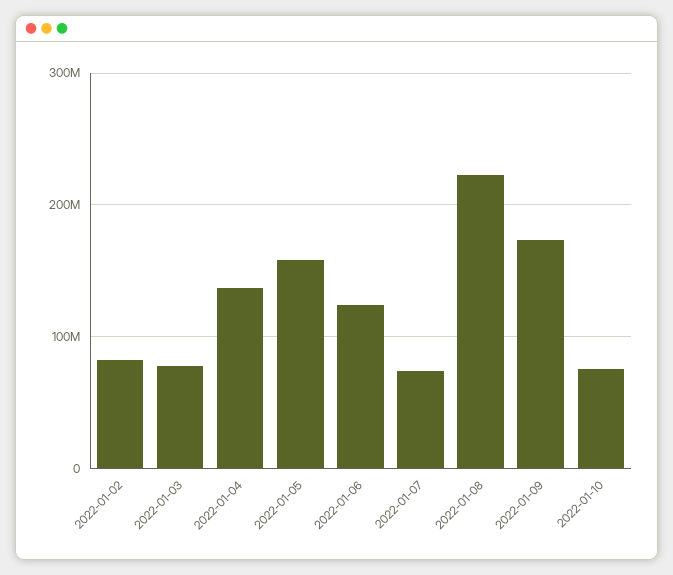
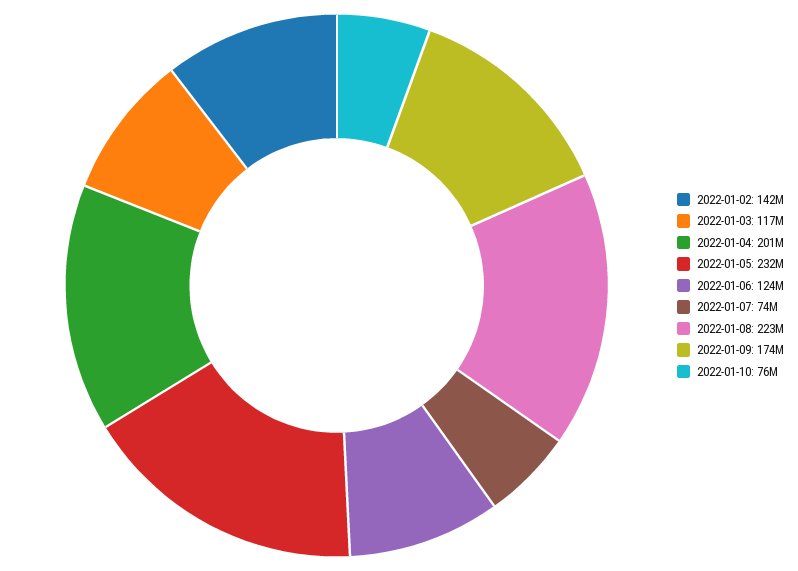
  {
-   "2022-01-02": 80000000,
+   "2022-01-02": 142000000,
-   "2022-01-03": 80000000,
+   "2022-01-03": 117000000,
-   "2022-01-04": 140000000,
+   "2022-01-04": 201000000,
-   "2022-01-05": 160000000,
+   "2022-01-05": 232000000,
    "2022-01-06": 124000000,
    "2022-01-07": 74000000,
    "2022-01-08": 223000000,
    "2022-01-09": 174000000,
    "2022-01-10": 76000000
  }

